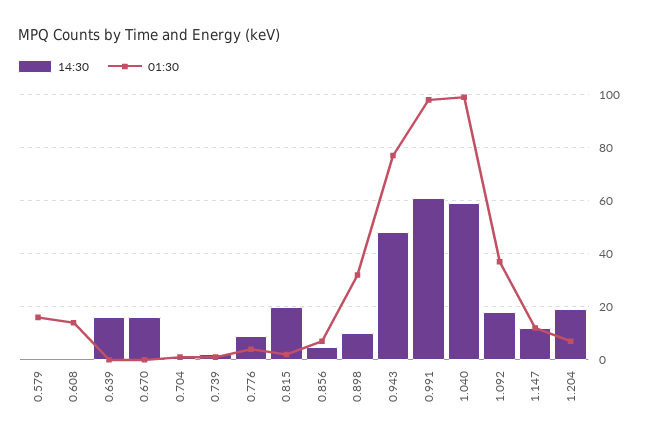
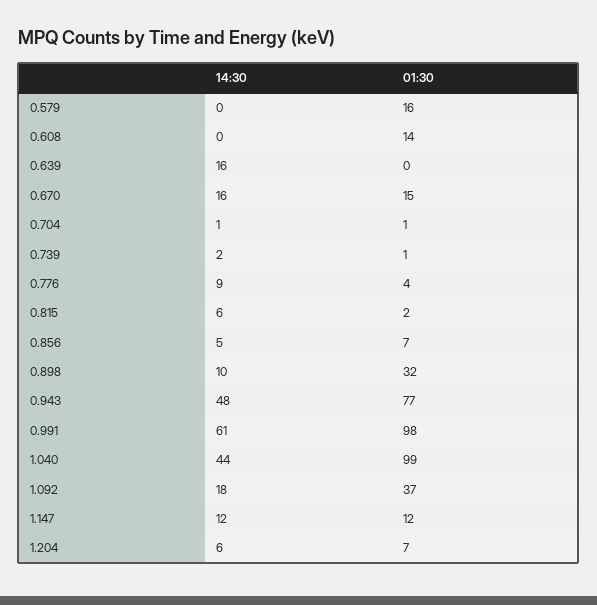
  {
    "14:30": {
      "0.579": 0,
      "0.608": 0,
      "0.639": 16,
      "0.670": 16,
      "0.704": 1,
      "0.739": 2,
      "0.776": 9,
-     "0.815": 20,
+     "0.815": 6,
      "0.856": 5,
      "0.898": 10,
      "0.943": 48,
      "0.991": 61,
-     "1.040": 60,
+     "1.040": 44,
      "1.092": 18,
      "1.147": 12,
-     "1.204": 20
+     "1.204": 6
    },
    "01:30": {
      "0.579": 16,
      "0.608": 14,
      "0.639": 0,
-     "0.670": 0,
+     "0.670": 15,
      "0.704": 1,
      "0.739": 1,
      "0.776": 4,
      "0.815": 2,
      "0.856": 7,
      "0.898": 32,
      "0.943": 77,
      "0.991": 98,
      "1.040": 99,
      "1.092": 37,
      "1.147": 12,
      "1.204": 7
    }
  }

